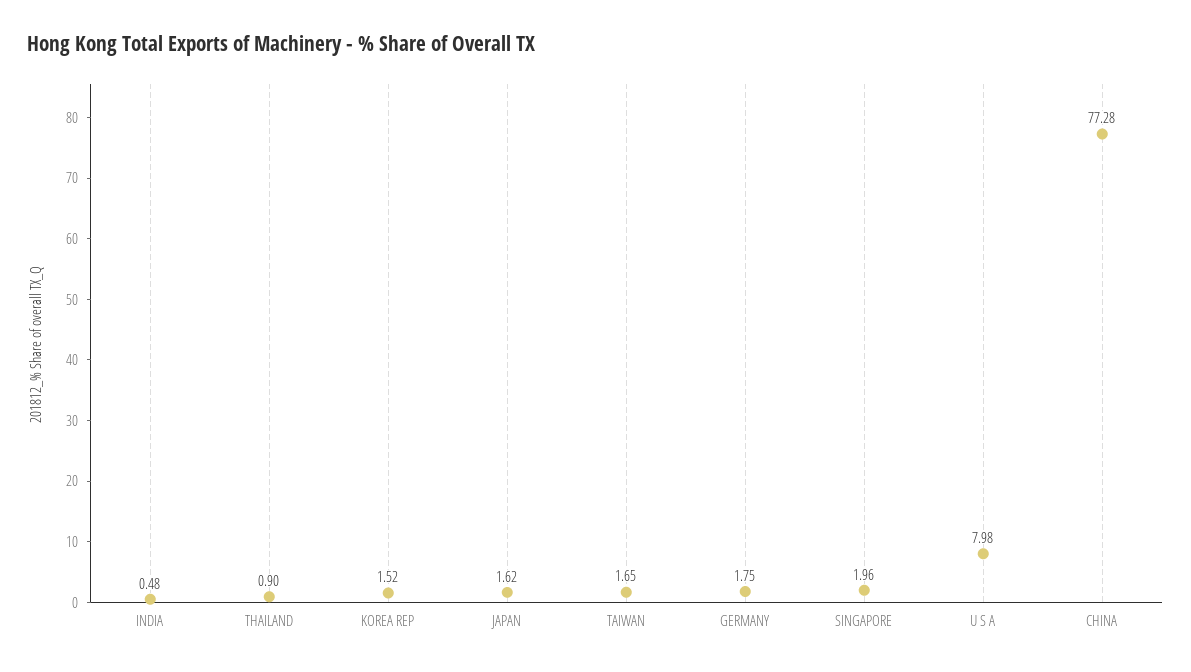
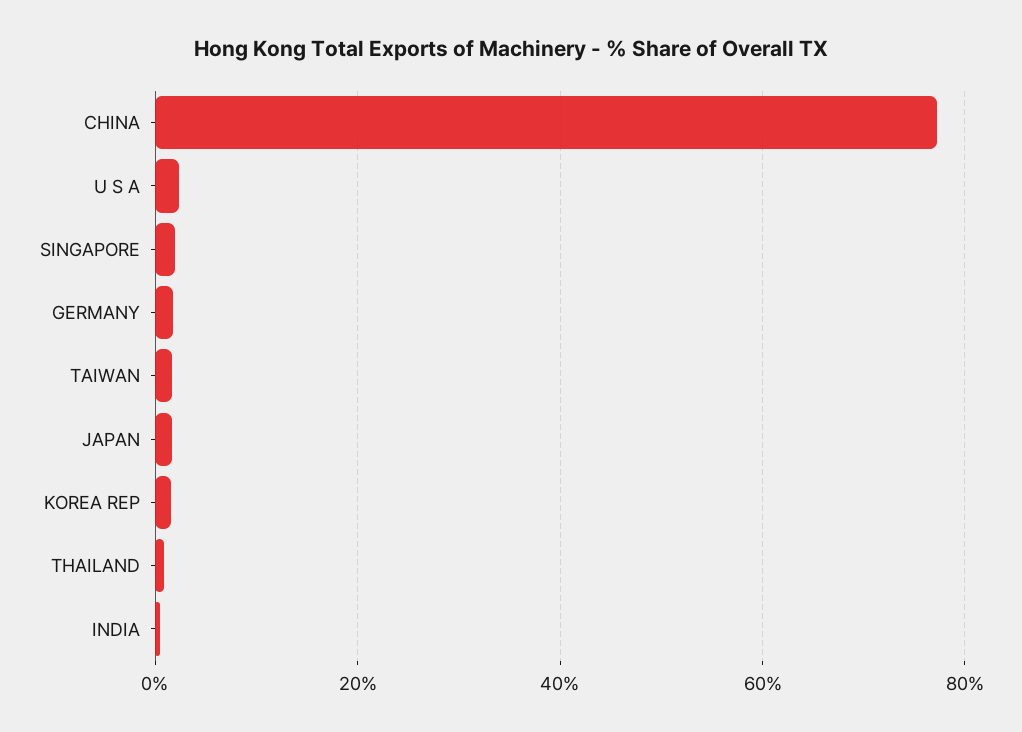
  {
    "INDIA": 0.48,
    "THAILAND": 0.9,
    "KOREA REP": 1.52,
    "JAPAN": 1.62,
    "TAIWAN": 1.65,
    "GERMANY": 1.75,
    "SINGAPORE": 1.96,
-   "U S A": 7.98,
+   "U S A": 2,
    "CHINA": 77.28
  }

